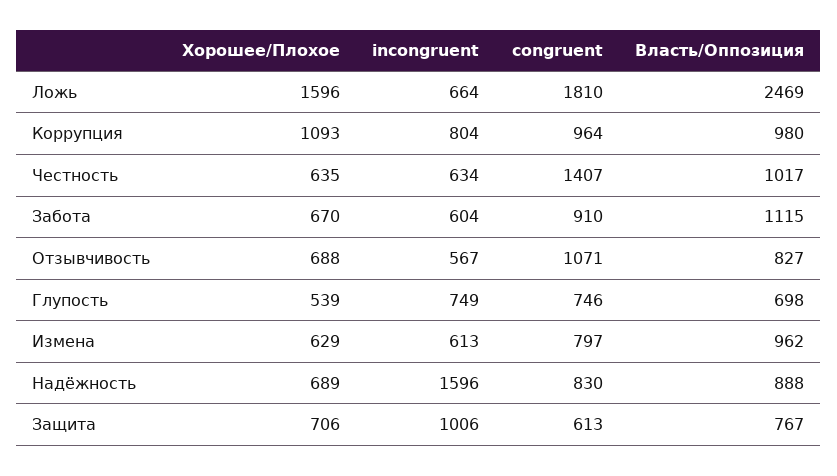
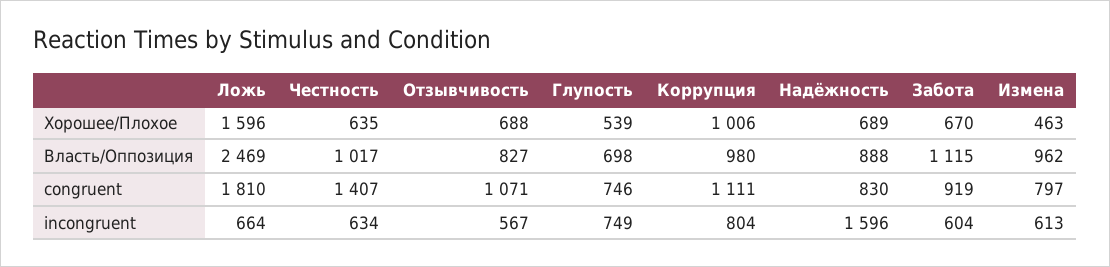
  {
    "Хорошее/Плохое": {
      "Ложь": 1596,
-     "Коррупция": 1093,
+     "Коррупция": 1006,
      "Честность": 635,
      "Забота": 670,
      "Отзывчивость": 688,
      "Глупость": 539,
-     "Измена": 629,
+     "Измена": 463,
-     "Надёжность": 689,
+     "Надёжность": 689
-     "Защита": 706
    },
    "incongruent": {
      "Ложь": 664,
      "Коррупция": 804,
      "Честность": 634,
      "Забота": 604,
      "Отзывчивость": 567,
      "Глупость": 749,
      "Измена": 613,
-     "Надёжность": 1596,
+     "Надёжность": 1596
-     "Защита": 1006
    },
    "congruent": {
      "Ложь": 1810,
-     "Коррупция": 964,
+     "Коррупция": 1111,
      "Честность": 1407,
-     "Забота": 910,
+     "Забота": 919,
      "Отзывчивость": 1071,
      "Глупость": 746,
      "Измена": 797,
-     "Надёжность": 830,
+     "Надёжность": 830
-     "Защита": 613
    },
    "Власть/Оппозиция": {
      "Ложь": 2469,
      "Коррупция": 980,
      "Честность": 1017,
      "Забота": 1115,
      "Отзывчивость": 827,
      "Глупость": 698,
      "Измена": 962,
-     "Надёжность": 888,
+     "Надёжность": 888
-     "Защита": 767
    }
  }

